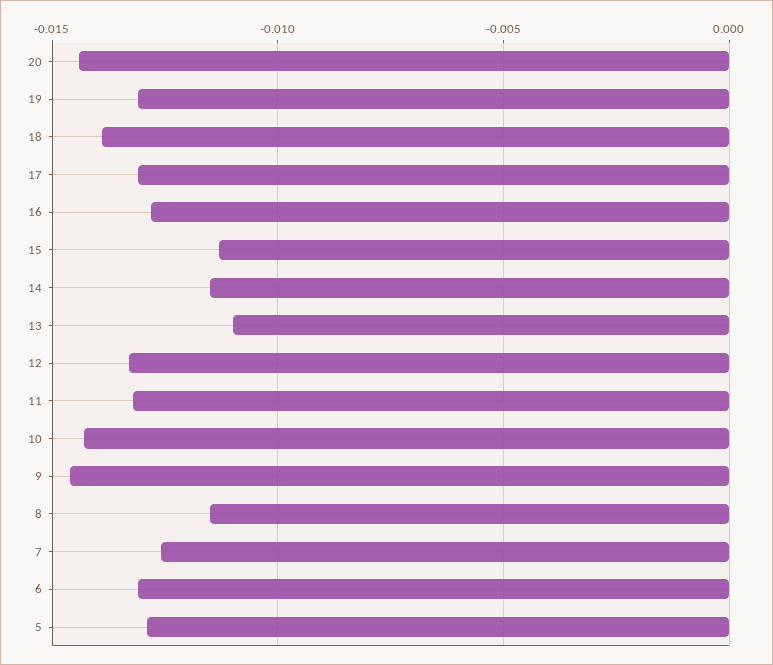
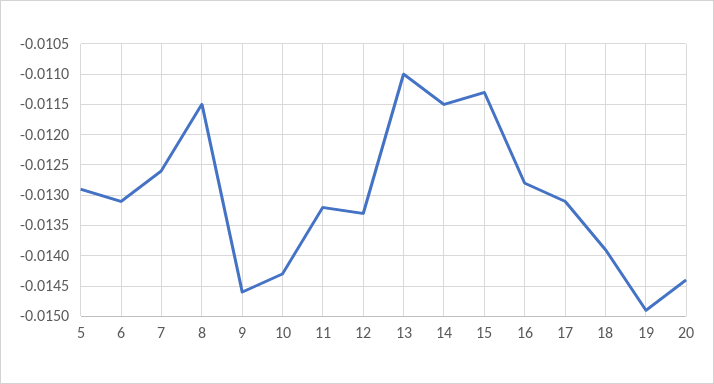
  {
    "20": -0.0144,
-   "19": -0.013,
+   "19": -0.0149,
    "18": -0.0139,
    "17": -0.0131,
    "16": -0.0128,
    "15": -0.0113,
    "14": -0.0115,
    "13": -0.011,
    "12": -0.0133,
    "11": -0.0132,
    "10": -0.0143,
    "9": -0.0146,
    "8": -0.0115,
    "7": -0.0126,
    "6": -0.0131,
    "5": -0.0129
  }

